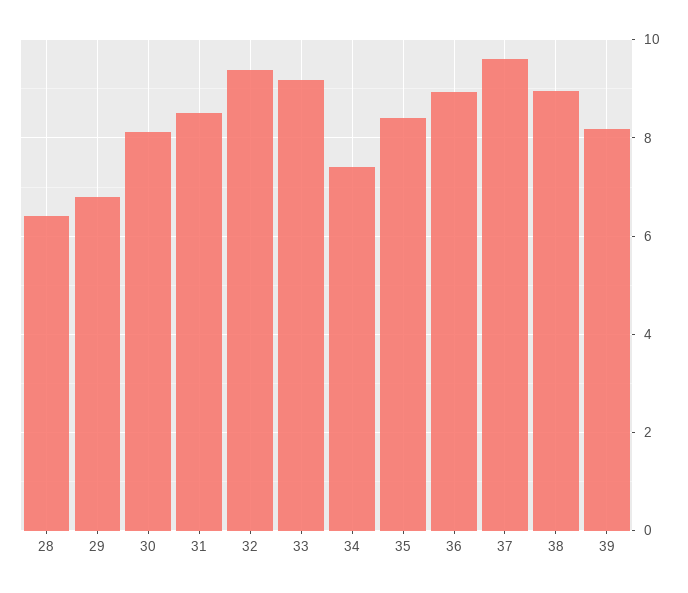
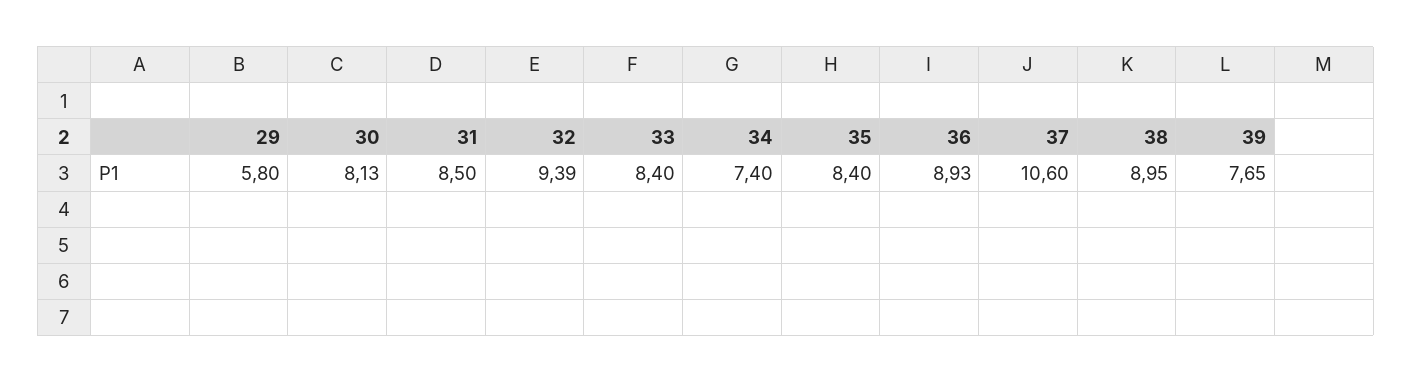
  {
-   "28": 6.4,
-   "29": 6.8,
+   "29": 5.8,
    "30": 8.13,
    "31": 8.5,
    "32": 9.39,
-   "33": 9.2,
+   "33": 8.4,
    "34": 7.4,
    "35": 8.4,
    "36": 8.93,
-   "37": 9.6,
+   "37": 10.6,
    "38": 8.95,
-   "39": 8.2
+   "39": 7.65
  }

